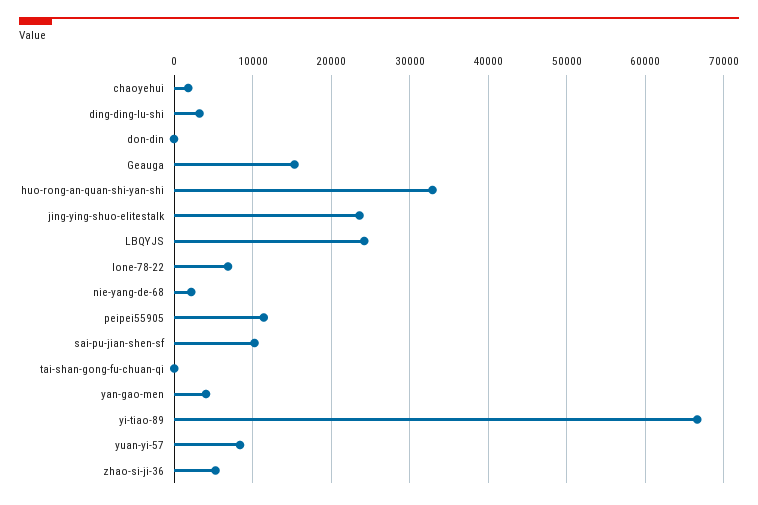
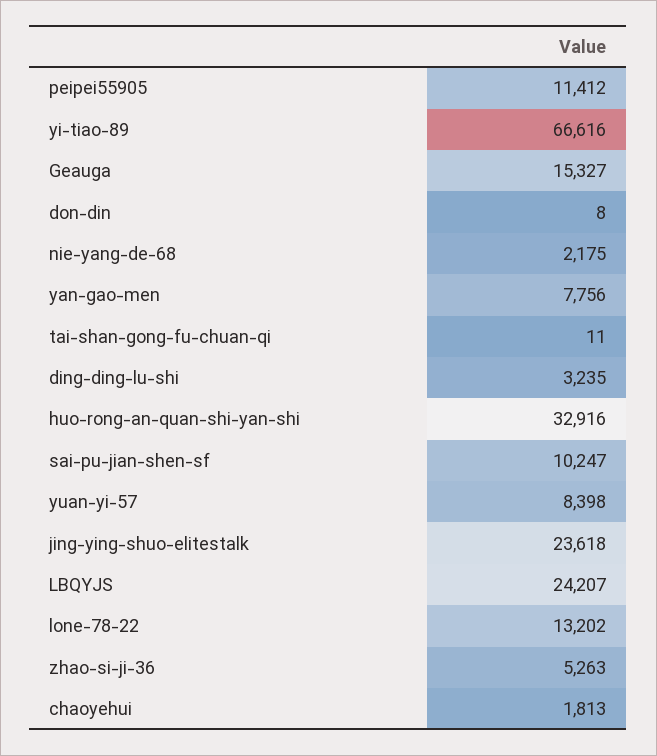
  {
    "chaoyehui": 1813,
    "ding-ding-lu-shi": 3235,
    "don-din": 8,
    "Geauga": 15327,
    "huo-rong-an-quan-shi-yan-shi": 32916,
    "jing-ying-shuo-elitestalk": 23618,
    "LBQYJS": 24207,
-   "lone-78-22": 7000,
+   "lone-78-22": 13202,
    "nie-yang-de-68": 2175,
    "peipei55905": 11412,
    "sai-pu-jian-shen-sf": 10247,
    "tai-shan-gong-fu-chuan-qi": 11,
-   "yan-gao-men": 4000,
+   "yan-gao-men": 7756,
    "yi-tiao-89": 66616,
    "yuan-yi-57": 8398,
    "zhao-si-ji-36": 5263
  }

